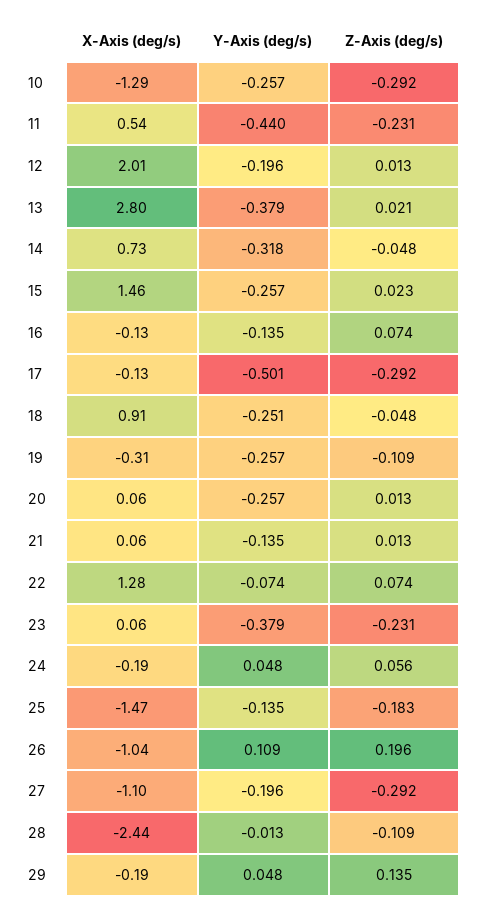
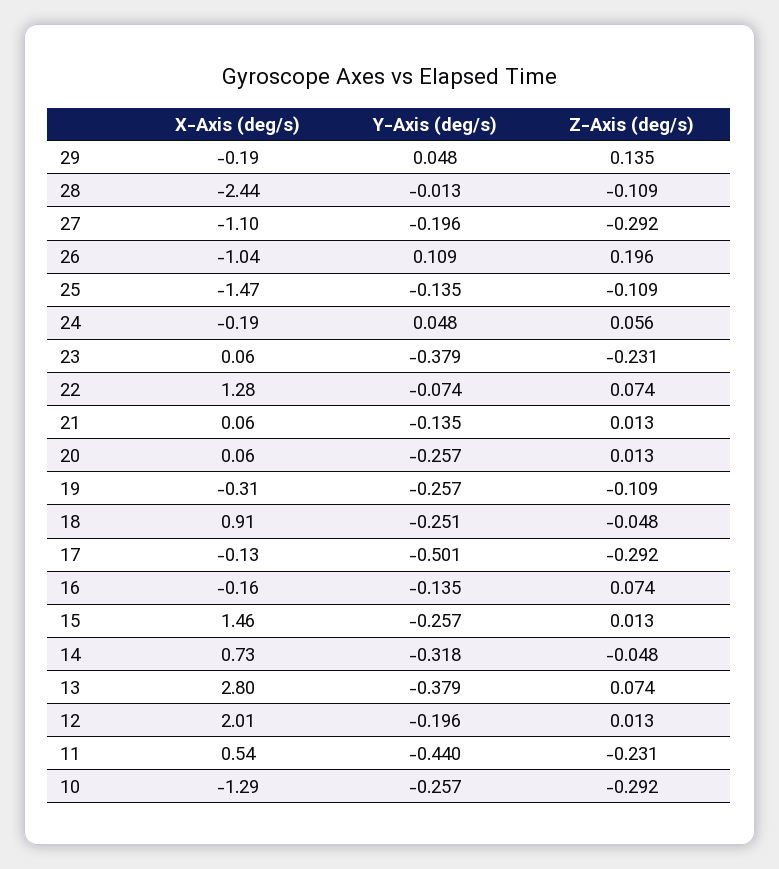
  {
    "X-Axis (deg/s)": {
      "10": -1.29,
      "11": 0.54,
      "12": 2.01,
      "13": 2.8,
      "14": 0.73,
      "15": 1.46,
-     "16": -0.13,
+     "16": -0.16,
      "17": -0.13,
      "18": 0.91,
      "19": -0.31,
      "20": 0.06,
      "21": 0.06,
      "22": 1.28,
      "23": 0.06,
      "24": -0.19,
      "25": -1.47,
      "26": -1.04,
      "27": -1.1,
      "28": -2.44,
      "29": -0.19
    },
    "Y-Axis (deg/s)": {
      "10": -0.257,
      "11": -0.44,
      "12": -0.196,
      "13": -0.379,
      "14": -0.318,
      "15": -0.257,
      "16": -0.135,
      "17": -0.501,
      "18": -0.251,
      "19": -0.257,
      "20": -0.257,
      "21": -0.135,
      "22": -0.074,
      "23": -0.379,
      "24": 0.048,
      "25": -0.135,
      "26": 0.109,
      "27": -0.196,
      "28": -0.013,
      "29": 0.048
    },
    "Z-Axis (deg/s)": {
      "10": -0.292,
      "11": -0.231,
      "12": 0.013,
-     "13": 0.021,
+     "13": 0.074,
      "14": -0.048,
-     "15": 0.023,
+     "15": 0.013,
      "16": 0.074,
      "17": -0.292,
      "18": -0.048,
      "19": -0.109,
      "20": 0.013,
      "21": 0.013,
      "22": 0.074,
      "23": -0.231,
      "24": 0.056,
-     "25": -0.183,
+     "25": -0.109,
      "26": 0.196,
      "27": -0.292,
      "28": -0.109,
      "29": 0.135
    }
  }

